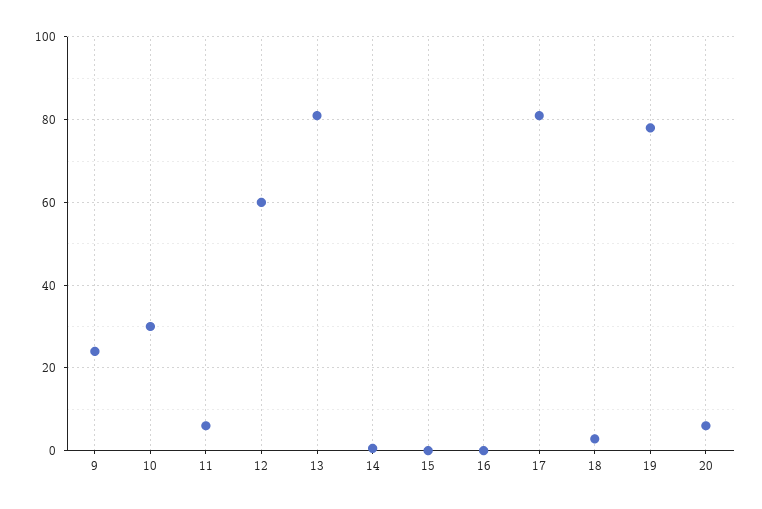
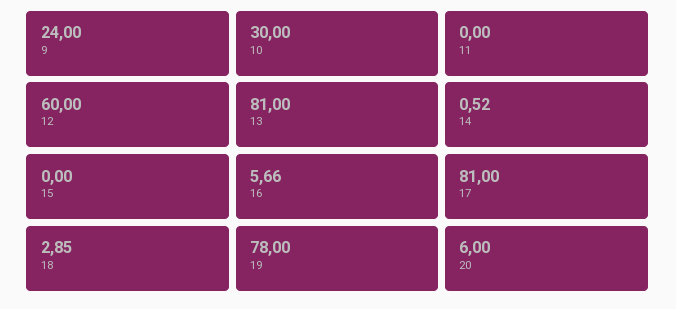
  {
    "9": 24,
    "10": 30,
-   "11": 6,
+   "11": 0,
    "12": 60,
    "13": 81,
    "14": 0.52,
    "15": 0,
-   "16": 0,
+   "16": 5.66,
    "17": 81,
    "18": 2.85,
    "19": 78,
    "20": 6
  }

